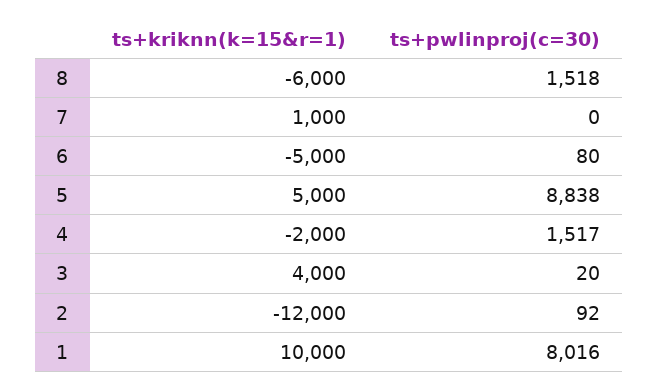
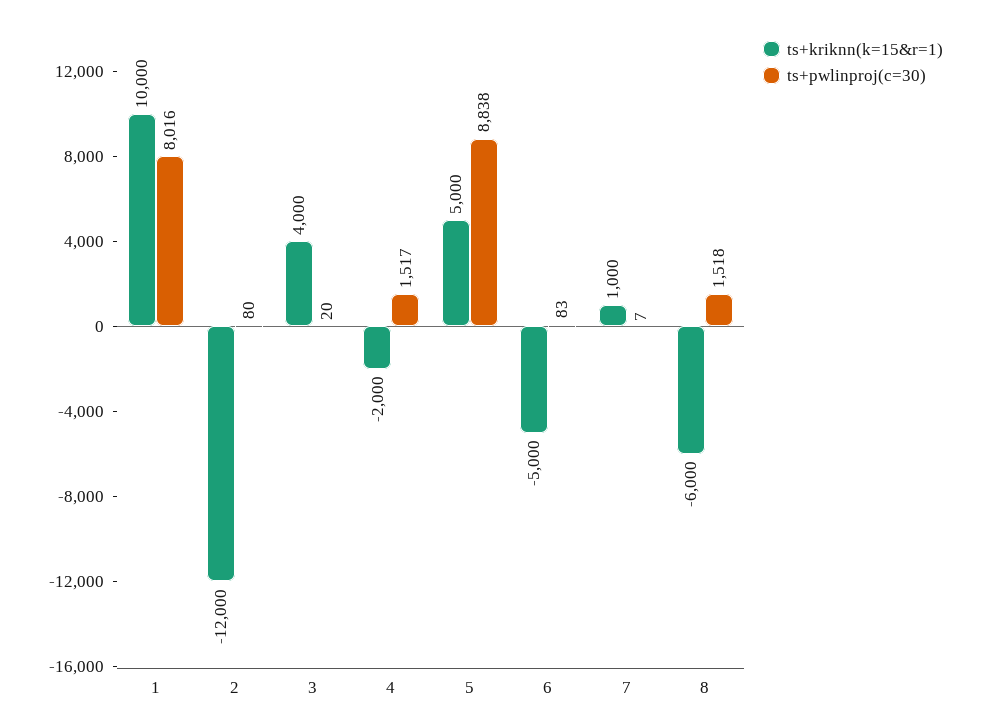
  {
    "ts+kriknn(k=15&r=1)": {
      "8": -6000,
      "7": 1000,
      "6": -5000,
      "5": 5000,
      "4": -2000,
      "3": 4000,
      "2": -12000,
      "1": 10000
    },
    "ts+pwlinproj(c=30)": {
      "8": 1518,
-     "7": 0,
+     "7": 7,
-     "6": 80,
+     "6": 83,
      "5": 8838,
      "4": 1517,
      "3": 20,
-     "2": 92,
+     "2": 80,
      "1": 8016
    }
  }

